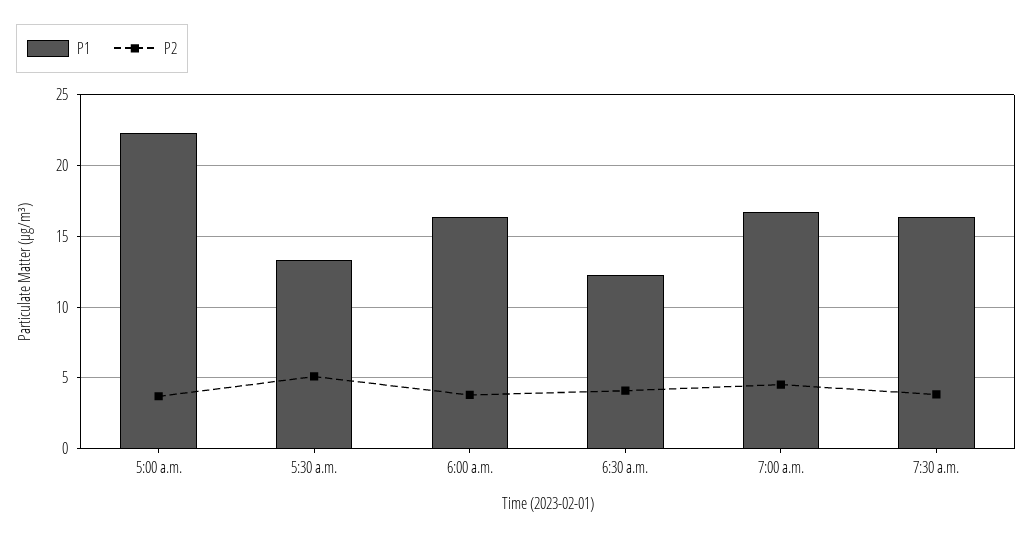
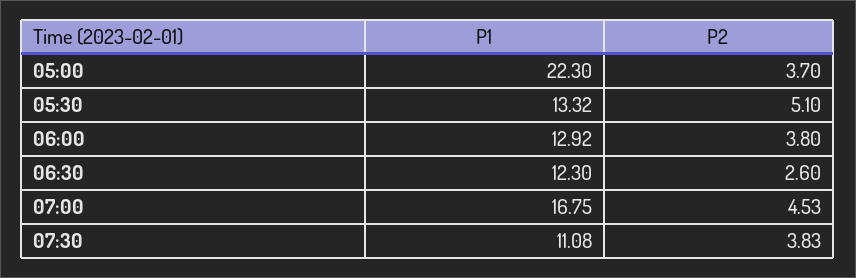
  {
    "P1": {
      "5:00 a.m.": 22.3,
      "5:30 a.m.": 13.32,
-     "6:00 a.m.": 16.5,
+     "6:00 a.m.": 12.92,
      "6:30 a.m.": 12.3,
      "7:00 a.m.": 16.75,
-     "7:30 a.m.": 16.5
+     "7:30 a.m.": 11.08
    },
    "P2": {
      "5:00 a.m.": 3.7,
      "5:30 a.m.": 5.1,
      "6:00 a.m.": 3.8,
-     "6:30 a.m.": 4,
+     "6:30 a.m.": 2.6,
      "7:00 a.m.": 4.53,
      "7:30 a.m.": 3.83
    }
  }

